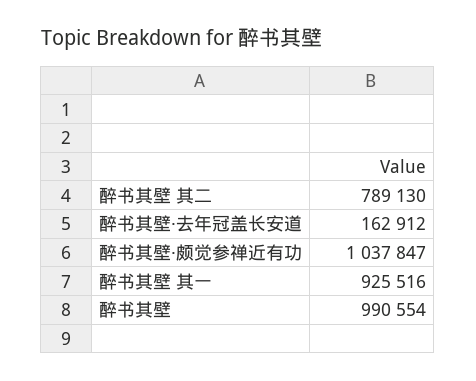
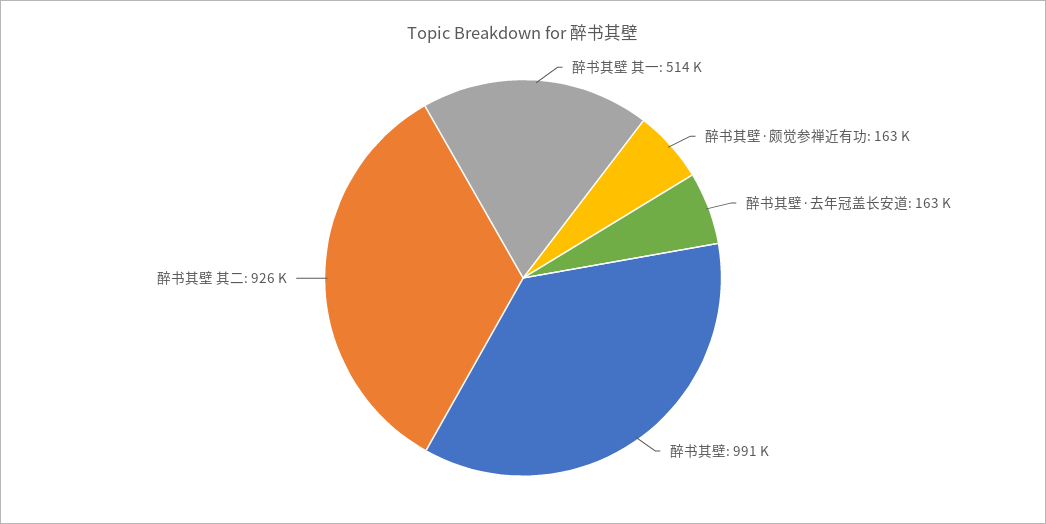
  {
-   "醉书其壁 其二": 789130,
+   "醉书其壁 其二": 926000,
    "醉书其壁·去年冠盖长安道": 162912,
-   "醉书其壁·颇觉参禅近有功": 1037847,
+   "醉书其壁·颇觉参禅近有功": 163000,
-   "醉书其壁 其一": 925516,
+   "醉书其壁 其一": 514000,
    "醉书其壁": 990554
  }

